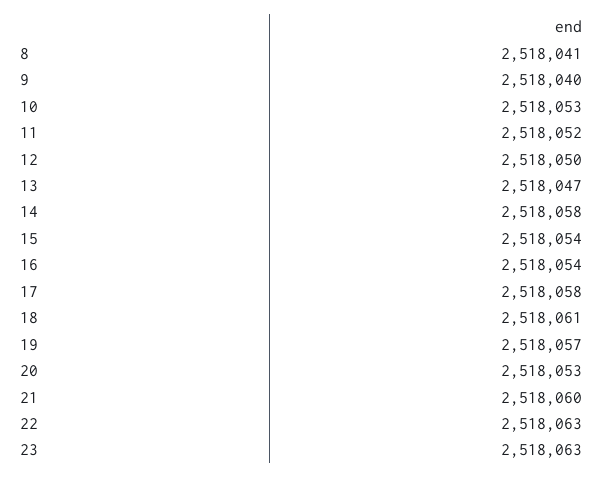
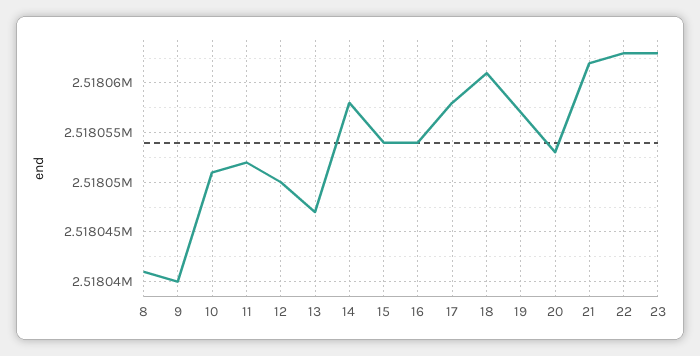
  {
    "8": 2518041,
    "9": 2518040,
-   "10": 2518053,
+   "10": 2518051,
    "11": 2518052,
    "12": 2518050,
    "13": 2518047,
    "14": 2518058,
    "15": 2518054,
    "16": 2518054,
    "17": 2518058,
    "18": 2518061,
    "19": 2518057,
    "20": 2518053,
-   "21": 2518060,
+   "21": 2518062,
    "22": 2518063,
    "23": 2518063
  }

